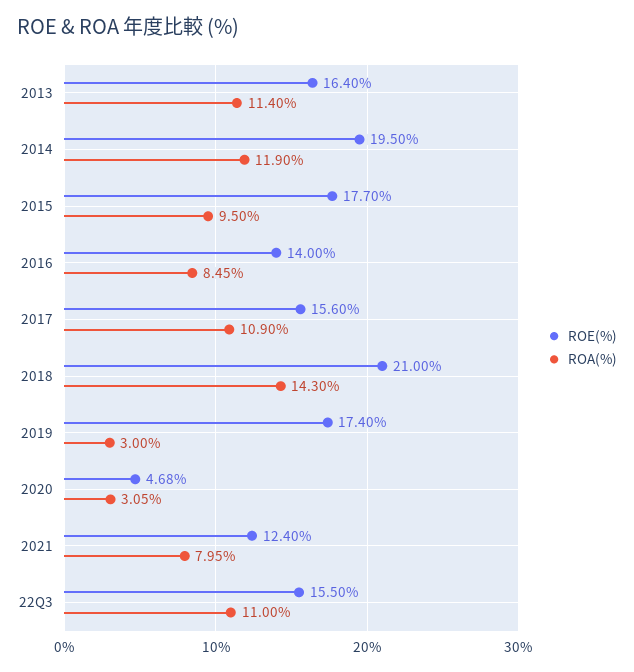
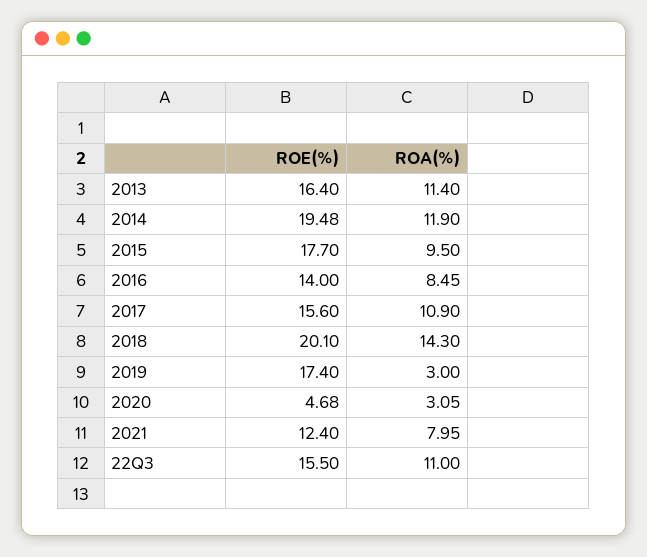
  {
    "ROE(%)": {
      "2013": 16.4,
-     "2014": 19.5,
+     "2014": 19.48,
      "2015": 17.7,
      "2016": 14,
      "2017": 15.6,
-     "2018": 21,
+     "2018": 20.1,
      "2019": 17.4,
      "2020": 4.68,
      "2021": 12.4,
      "22Q3": 15.5
    },
    "ROA(%)": {
      "2013": 11.4,
      "2014": 11.9,
      "2015": 9.5,
      "2016": 8.45,
      "2017": 10.9,
      "2018": 14.3,
      "2019": 3,
      "2020": 3.05,
      "2021": 7.95,
      "22Q3": 11
    }
  }

